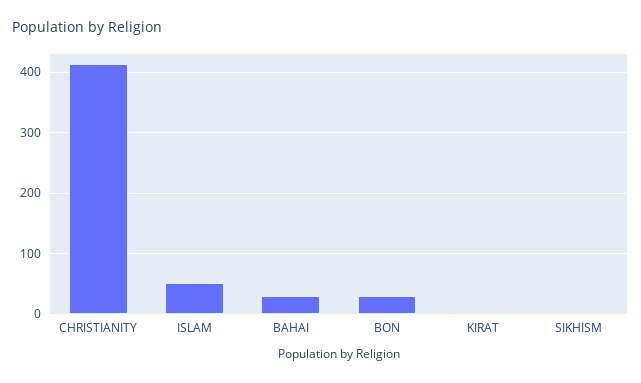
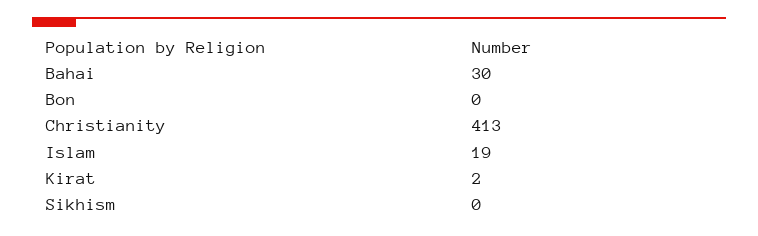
  {
    "CHRISTIANITY": 413,
-   "ISLAM": 50,
+   "ISLAM": 19,
    "BAHAI": 30,
-   "BON": 30,
+   "BON": 0,
    "KIRAT": 2,
    "SIKHISM": 0
  }

